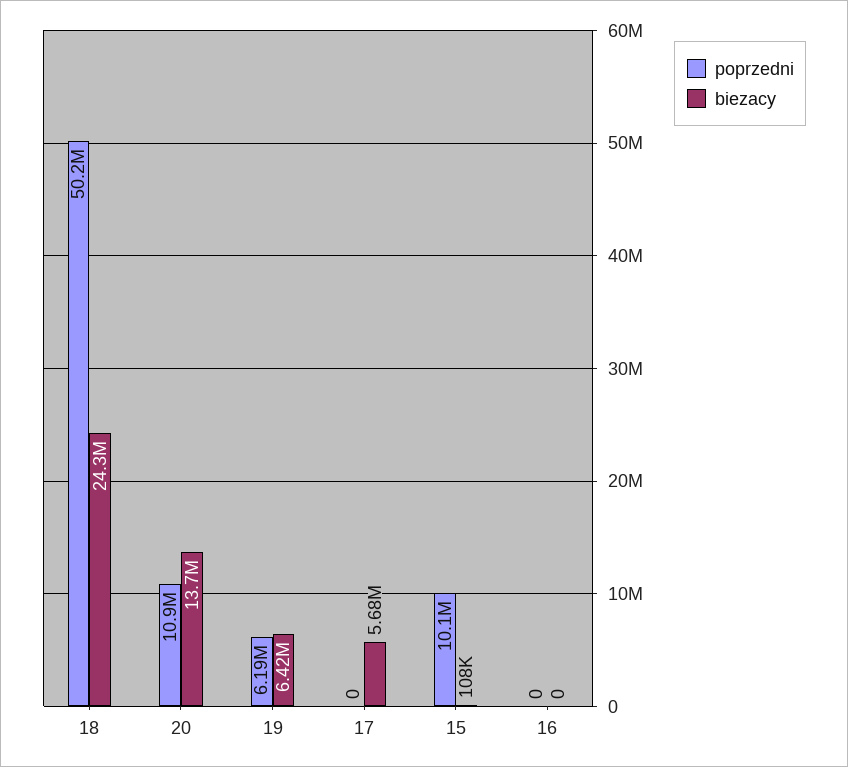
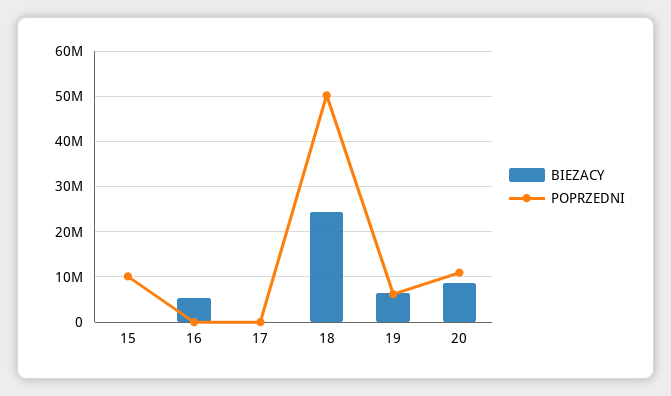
  {
    "poprzedni": {
      "18": 50200000,
      "20": 10900000,
      "19": 6190000,
      "17": 0,
      "15": 10100000,
      "16": 0
    },
    "biezacy": {
      "18": 24300000,
-     "20": 13700000,
+     "20": 8000000,
      "19": 6420000,
-     "17": 5680000,
+     "17": 0,
      "15": 108000,
-     "16": 0
+     "16": 6000000
    }
  }

